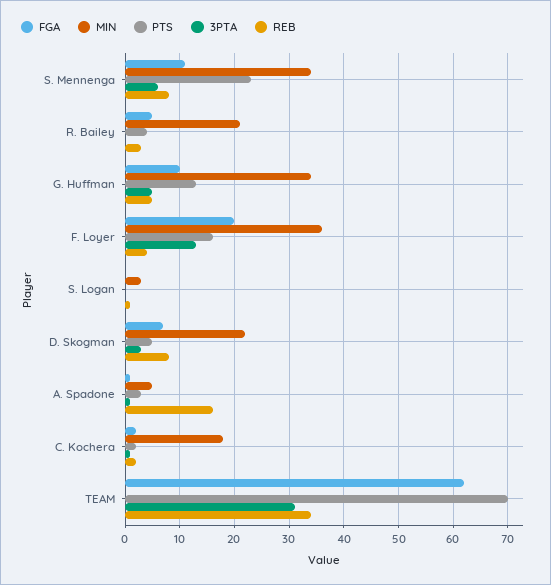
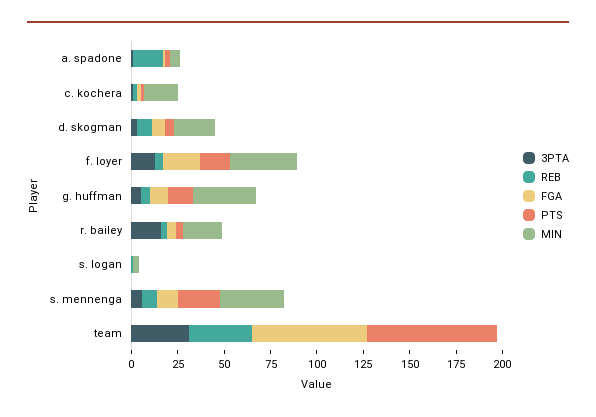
  {
    "FGA": {
      "S. Mennenga": 10,
      "R. Bailey": 5,
      "G. Huffman": 10,
      "F. Loyer": 20,
      "S. Logan": 0,
      "D. Skogman": 5,
      "A. Spadone": 0,
      "C. Kochera": 0,
      "TEAM": 60
    },
    "MIN": {
      "S. Mennenga": 35,
      "R. Bailey": 20,
      "G. Huffman": 35,
      "F. Loyer": 35,
      "S. Logan": 5,
      "D. Skogman": 20,
      "A. Spadone": 5,
      "C. Kochera": 20,
      "TEAM": 0
    },
    "PTS": {
      "S. Mennenga": 25,
      "R. Bailey": 5,
      "G. Huffman": 15,
      "F. Loyer": 15,
      "S. Logan": 0,
      "D. Skogman": 5,
      "A. Spadone": 5,
      "C. Kochera": 0,
      "TEAM": 70
    },
    "3PTA": {
      "S. Mennenga": 5,
-     "R. Bailey": 0,
+     "R. Bailey": 15,
      "G. Huffman": 5,
      "F. Loyer": 15,
      "S. Logan": 0,
      "D. Skogman": 5,
      "A. Spadone": 0,
      "C. Kochera": 0,
      "TEAM": 30
    },
    "REB": {
      "S. Mennenga": 10,
      "R. Bailey": 5,
      "G. Huffman": 5,
      "F. Loyer": 5,
      "S. Logan": 0,
      "D. Skogman": 10,
      "A. Spadone": 15,
      "C. Kochera": 0,
      "TEAM": 35
    }
  }

